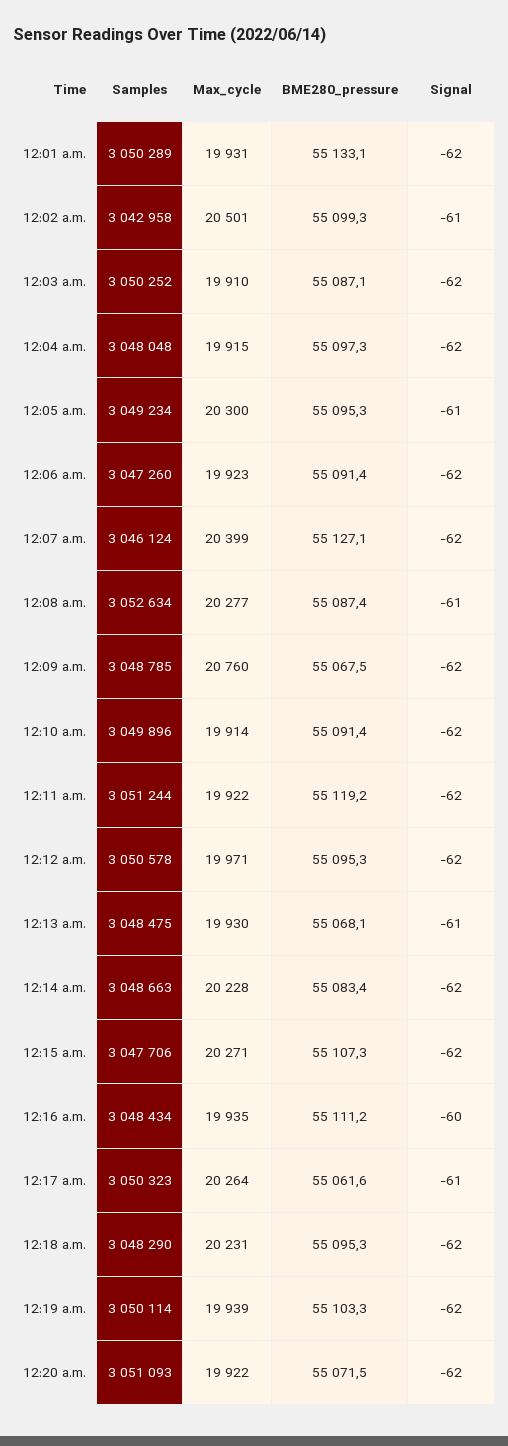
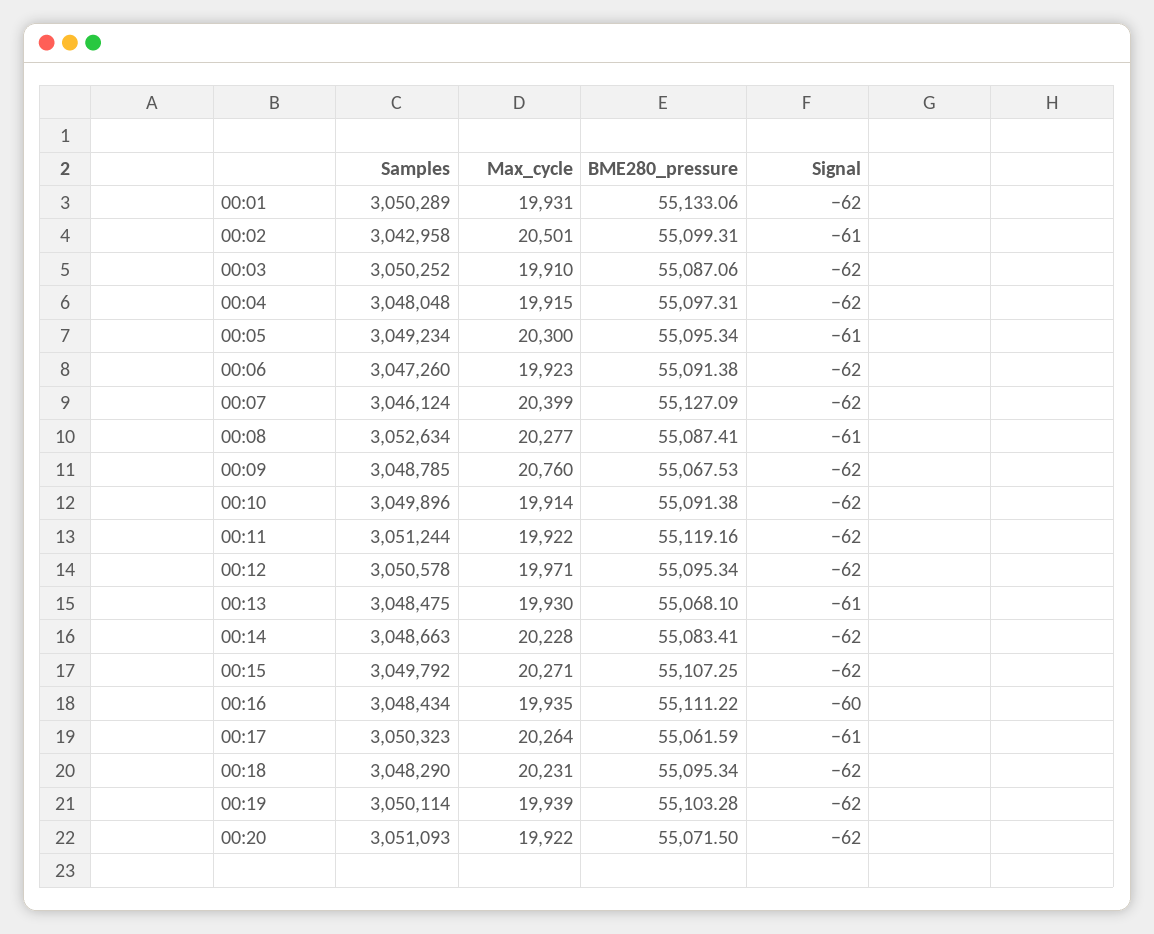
  {
    "Samples": {
      "12:01 a.m.": 3050289,
      "12:02 a.m.": 3042958,
      "12:03 a.m.": 3050252,
      "12:04 a.m.": 3048048,
      "12:05 a.m.": 3049234,
      "12:06 a.m.": 3047260,
      "12:07 a.m.": 3046124,
      "12:08 a.m.": 3052634,
      "12:09 a.m.": 3048785,
      "12:10 a.m.": 3049896,
      "12:11 a.m.": 3051244,
      "12:12 a.m.": 3050578,
      "12:13 a.m.": 3048475,
      "12:14 a.m.": 3048663,
-     "12:15 a.m.": 3047706,
+     "12:15 a.m.": 3049792,
      "12:16 a.m.": 3048434,
      "12:17 a.m.": 3050323,
      "12:18 a.m.": 3048290,
      "12:19 a.m.": 3050114,
      "12:20 a.m.": 3051093
    },
    "Max_cycle": {
      "12:01 a.m.": 19931,
      "12:02 a.m.": 20501,
      "12:03 a.m.": 19910,
      "12:04 a.m.": 19915,
      "12:05 a.m.": 20300,
      "12:06 a.m.": 19923,
      "12:07 a.m.": 20399,
      "12:08 a.m.": 20277,
      "12:09 a.m.": 20760,
      "12:10 a.m.": 19914,
      "12:11 a.m.": 19922,
      "12:12 a.m.": 19971,
      "12:13 a.m.": 19930,
      "12:14 a.m.": 20228,
      "12:15 a.m.": 20271,
      "12:16 a.m.": 19935,
      "12:17 a.m.": 20264,
      "12:18 a.m.": 20231,
      "12:19 a.m.": 19939,
      "12:20 a.m.": 19922
    },
    "BME280_pressure": {
      "12:01 a.m.": 55133.06,
      "12:02 a.m.": 55099.31,
      "12:03 a.m.": 55087.06,
      "12:04 a.m.": 55097.31,
      "12:05 a.m.": 55095.34,
      "12:06 a.m.": 55091.38,
      "12:07 a.m.": 55127.09,
      "12:08 a.m.": 55087.41,
      "12:09 a.m.": 55067.53,
      "12:10 a.m.": 55091.38,
      "12:11 a.m.": 55119.16,
      "12:12 a.m.": 55095.34,
      "12:13 a.m.": 55068.1,
      "12:14 a.m.": 55083.41,
      "12:15 a.m.": 55107.25,
      "12:16 a.m.": 55111.22,
      "12:17 a.m.": 55061.59,
      "12:18 a.m.": 55095.34,
      "12:19 a.m.": 55103.28,
      "12:20 a.m.": 55071.5
    },
    "Signal": {
      "12:01 a.m.": -62,
      "12:02 a.m.": -61,
      "12:03 a.m.": -62,
      "12:04 a.m.": -62,
      "12:05 a.m.": -61,
      "12:06 a.m.": -62,
      "12:07 a.m.": -62,
      "12:08 a.m.": -61,
      "12:09 a.m.": -62,
      "12:10 a.m.": -62,
      "12:11 a.m.": -62,
      "12:12 a.m.": -62,
      "12:13 a.m.": -61,
      "12:14 a.m.": -62,
      "12:15 a.m.": -62,
      "12:16 a.m.": -60,
      "12:17 a.m.": -61,
      "12:18 a.m.": -62,
      "12:19 a.m.": -62,
      "12:20 a.m.": -62
    }
  }

